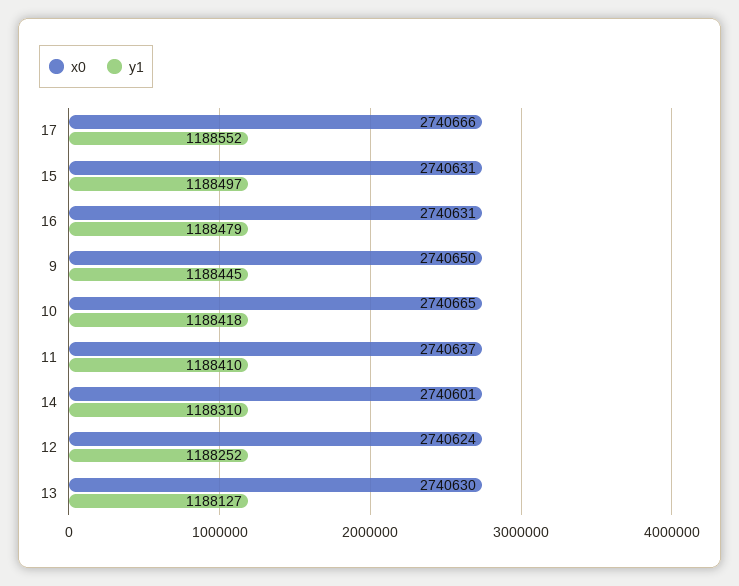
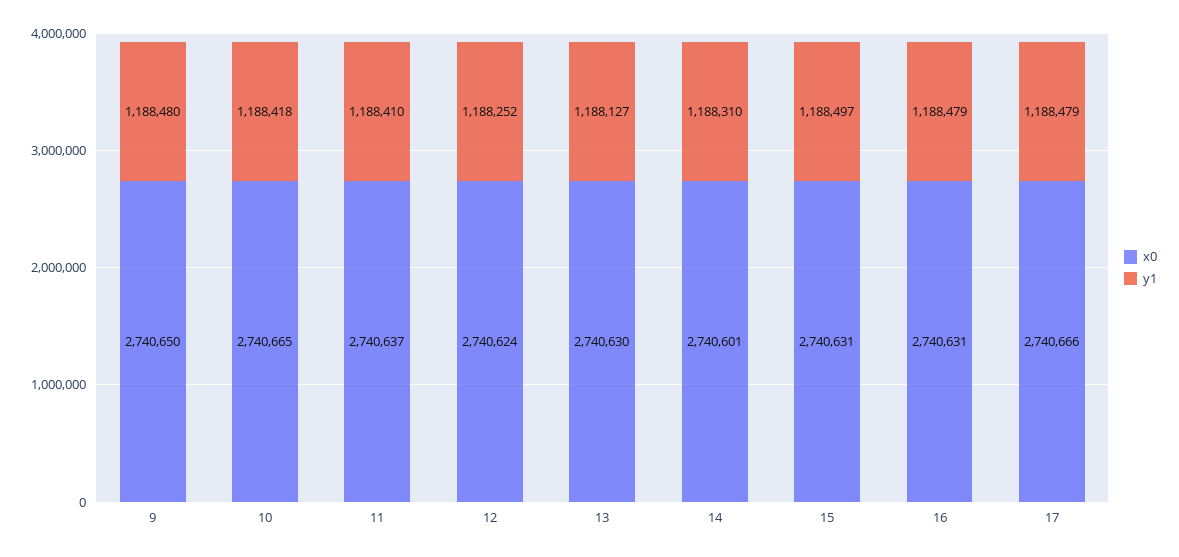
  {
    "x0": {
      "17": 2740666,
      "15": 2740631,
      "16": 2740631,
      "9": 2740650,
      "10": 2740665,
      "11": 2740637,
      "14": 2740601,
      "12": 2740624,
      "13": 2740630
    },
    "y1": {
-     "17": 1188552,
+     "17": 1188479,
      "15": 1188497,
      "16": 1188479,
-     "9": 1188445,
+     "9": 1188480,
      "10": 1188418,
      "11": 1188410,
      "14": 1188310,
      "12": 1188252,
      "13": 1188127
    }
  }

